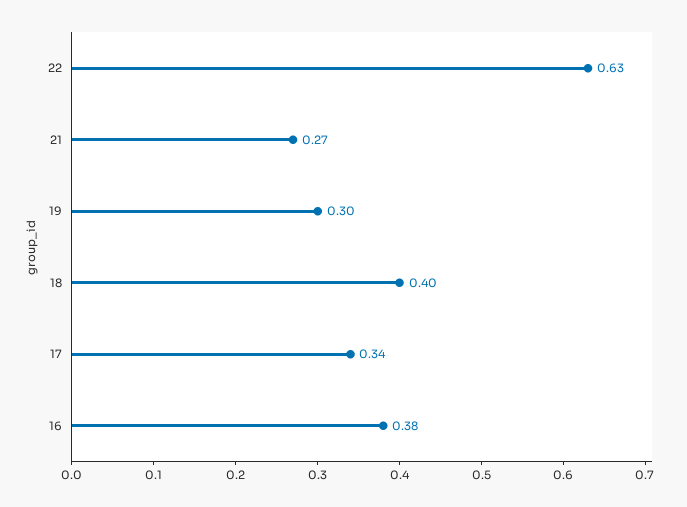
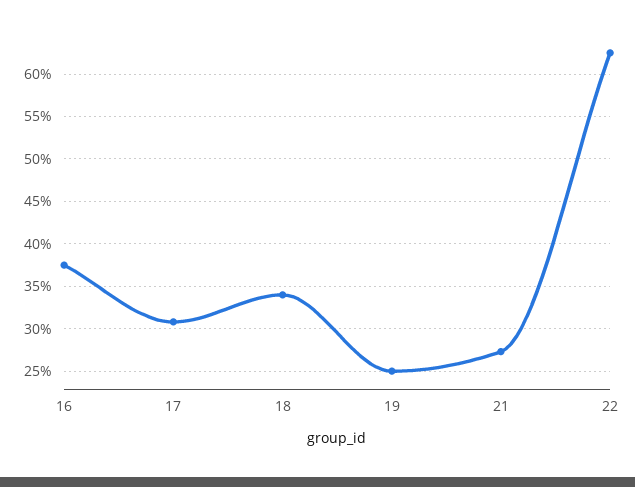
  {
    "22": 0.63,
    "21": 0.27,
-   "19": 0.3,
+   "19": 0.25,
-   "18": 0.4,
+   "18": 0.34,
-   "17": 0.34,
+   "17": 0.31,
    "16": 0.38
  }

